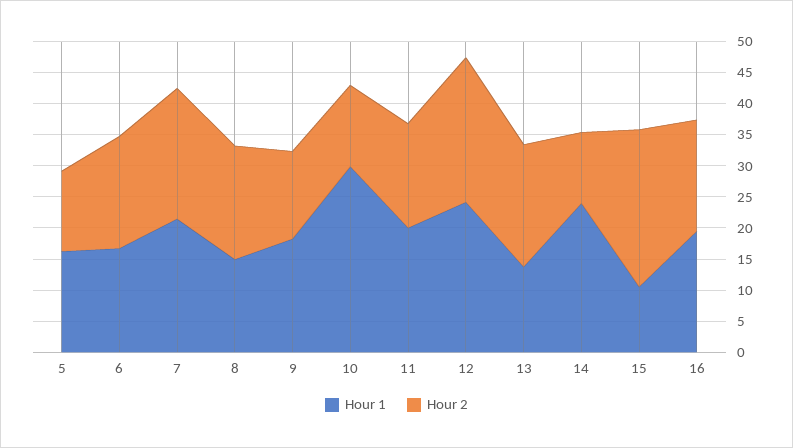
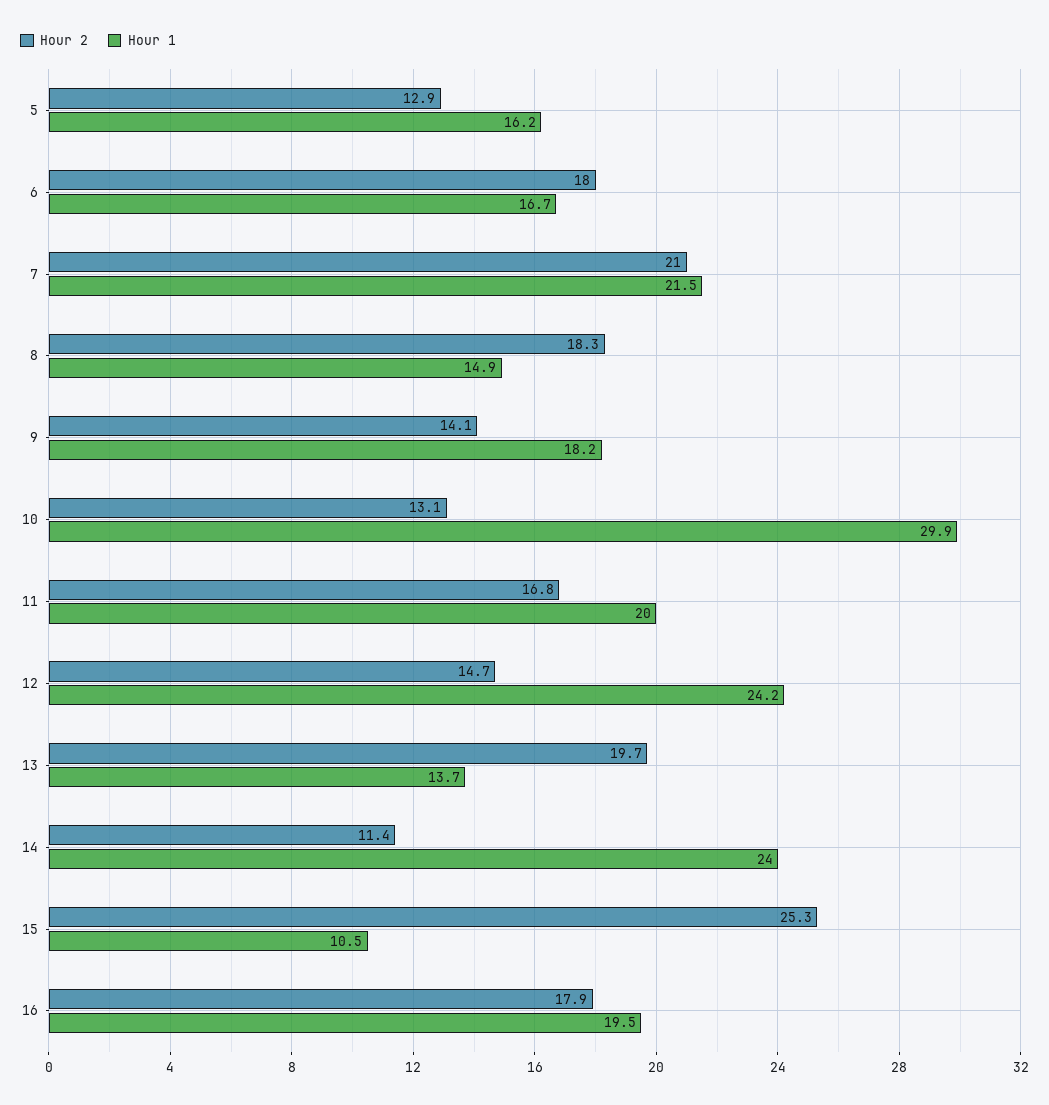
  {
    "Hour 1": {
      "5": 16.2,
      "6": 16.7,
      "7": 21.5,
      "8": 14.9,
      "9": 18.2,
      "10": 29.9,
      "11": 20,
      "12": 24.2,
      "13": 13.7,
      "14": 24,
      "15": 10.5,
      "16": 19.5
    },
    "Hour 2": {
      "5": 12.9,
      "6": 18,
      "7": 21,
      "8": 18.3,
      "9": 14.1,
      "10": 13.1,
      "11": 16.8,
-     "12": 22.5,
+     "12": 14.7,
      "13": 19.7,
      "14": 11.4,
      "15": 25.3,
      "16": 17.9
    }
  }

